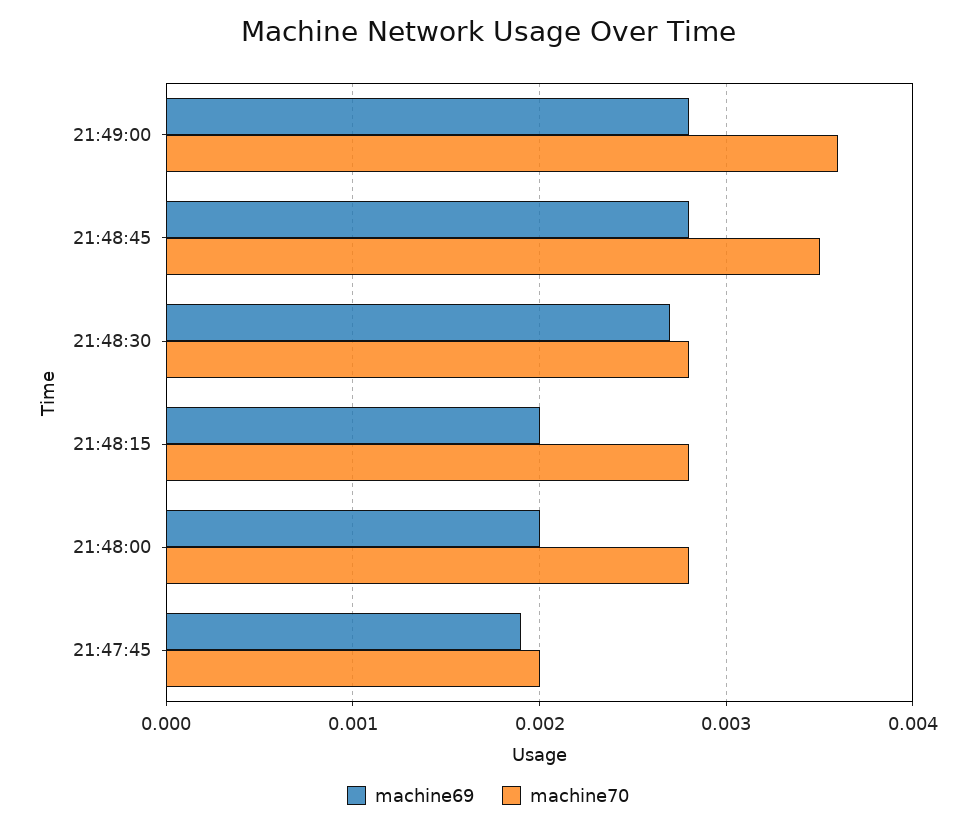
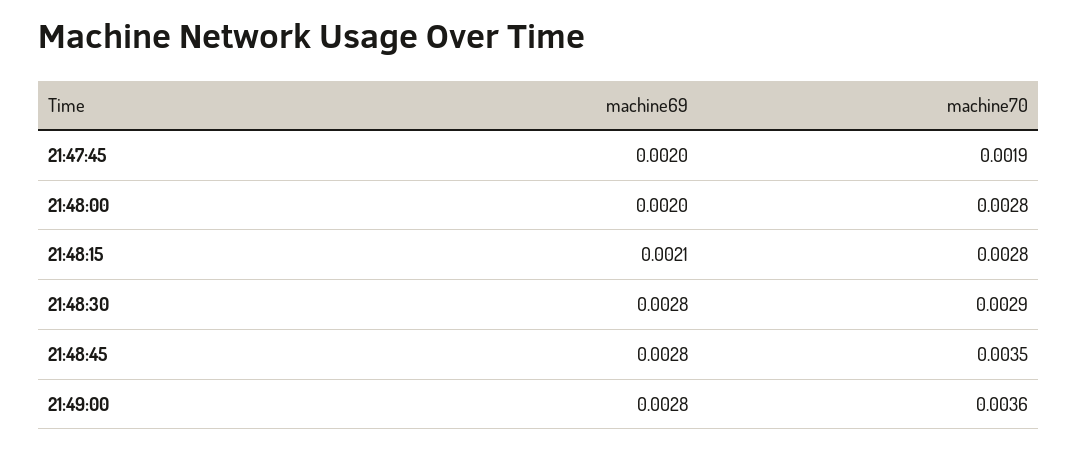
  {
    "machine69": {
      "21:49:00": 0.0028,
      "21:48:45": 0.0028,
-     "21:48:30": 0.0027,
+     "21:48:30": 0.0028,
-     "21:48:15": 0.002,
+     "21:48:15": 0.0021,
      "21:48:00": 0.002,
-     "21:47:45": 0.0019
+     "21:47:45": 0.002
    },
    "machine70": {
      "21:49:00": 0.0036,
      "21:48:45": 0.0035,
-     "21:48:30": 0.0028,
+     "21:48:30": 0.0029,
      "21:48:15": 0.0028,
      "21:48:00": 0.0028,
-     "21:47:45": 0.002
+     "21:47:45": 0.0019
    }
  }

